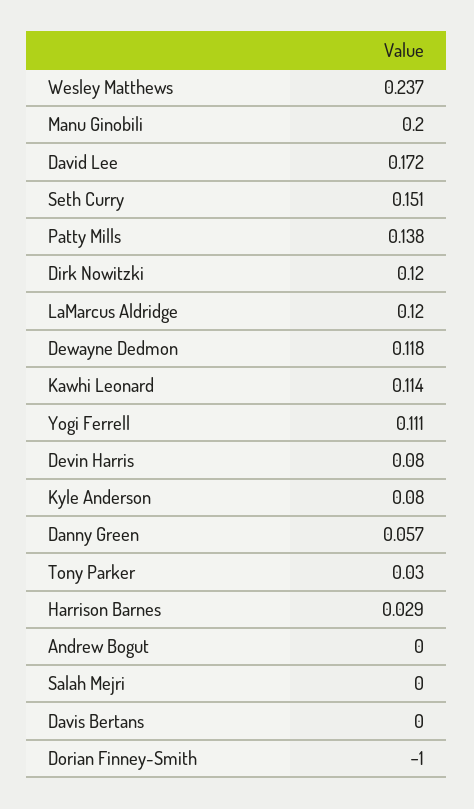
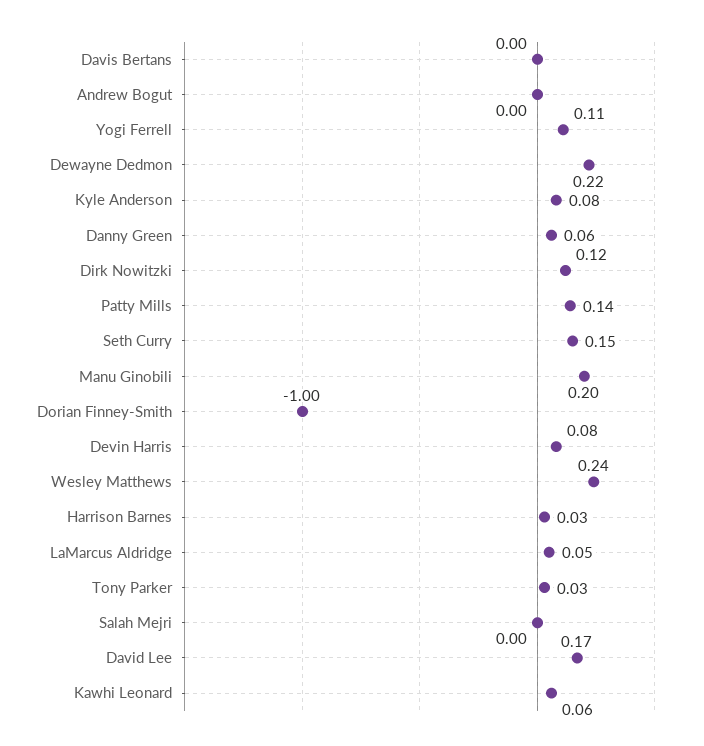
  {
    "Wesley Matthews": 0.237,
    "Manu Ginobili": 0.2,
    "David Lee": 0.172,
    "Seth Curry": 0.151,
    "Patty Mills": 0.138,
    "Dirk Nowitzki": 0.12,
-   "LaMarcus Aldridge": 0.12,
+   "LaMarcus Aldridge": 0.05,
-   "Dewayne Dedmon": 0.118,
+   "Dewayne Dedmon": 0.22,
-   "Kawhi Leonard": 0.114,
+   "Kawhi Leonard": 0.06,
    "Yogi Ferrell": 0.111,
    "Devin Harris": 0.08,
    "Kyle Anderson": 0.08,
    "Danny Green": 0.057,
    "Tony Parker": 0.03,
    "Harrison Barnes": 0.029,
    "Andrew Bogut": 0,
    "Salah Mejri": 0,
    "Davis Bertans": 0,
    "Dorian Finney-Smith": -1
  }

